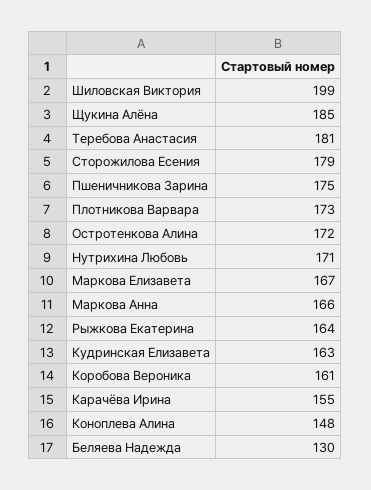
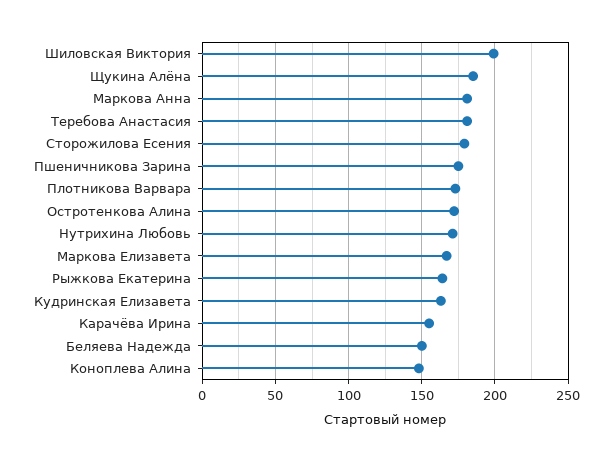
  {
    "Шиловская Виктория": 199,
    "Щукина Алёна": 185,
    "Теребова Анастасия": 181,
    "Сторожилова Есения": 179,
    "Пшеничникова Зарина": 175,
    "Плотникова Варвара": 173,
    "Остротенкова Алина": 172,
    "Нутрихина Любовь": 171,
    "Маркова Елизавета": 167,
-   "Маркова Анна": 166,
+   "Маркова Анна": 180,
    "Рыжкова Екатерина": 164,
    "Кудринская Елизавета": 163,
-   "Коробова Вероника": 161,
    "Карачёва Ирина": 155,
    "Коноплева Алина": 148,
-   "Беляева Надежда": 130
+   "Беляева Надежда": 150
  }

